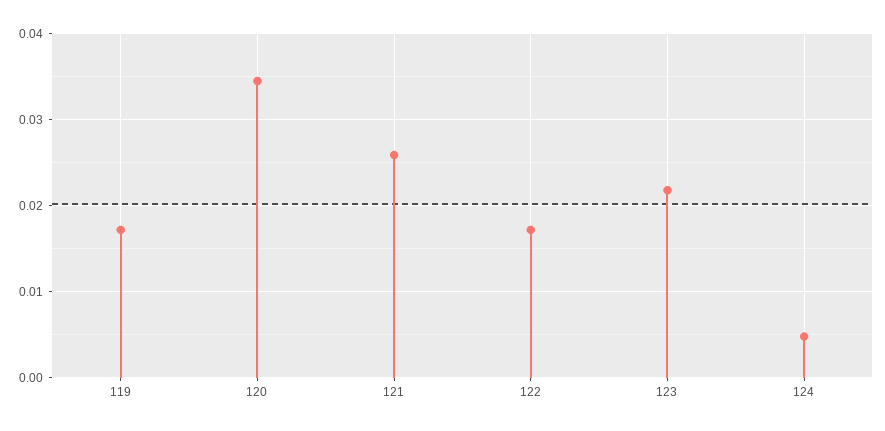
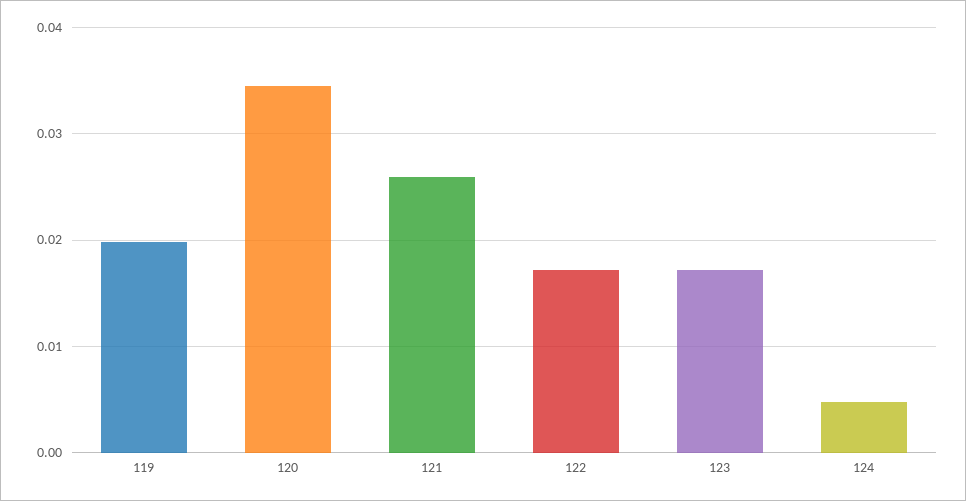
  {
-   "119": 0.017,
+   "119": 0.02,
    "120": 0.035,
    "121": 0.026,
    "122": 0.017,
-   "123": 0.022,
+   "123": 0.017,
    "124": 0.005
  }

